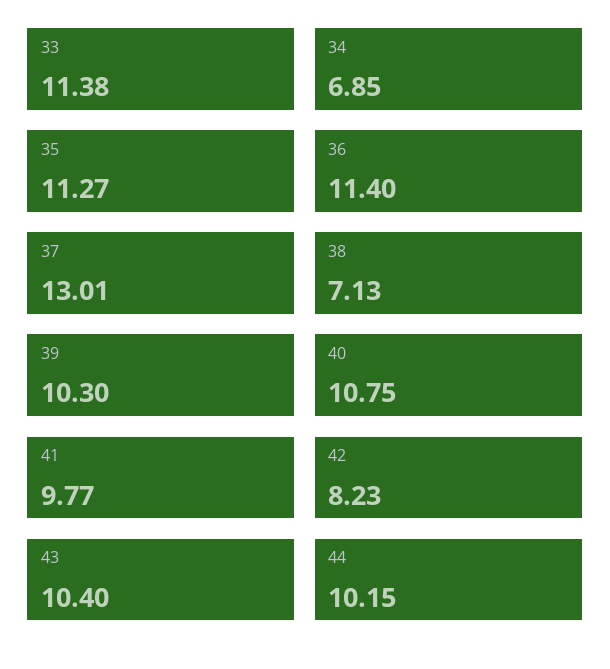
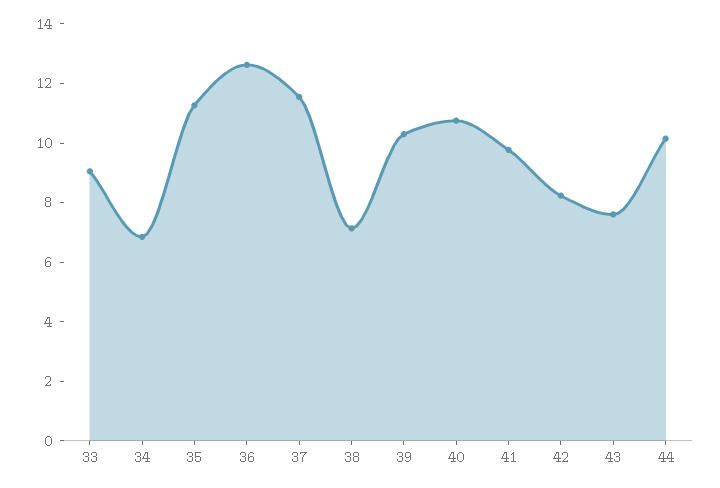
  {
-   "33": 11.38,
+   "33": 9,
    "34": 6.85,
    "35": 11.27,
-   "36": 11.4,
+   "36": 12.5,
-   "37": 13.01,
+   "37": 11.5,
    "38": 7.13,
    "39": 10.3,
    "40": 10.75,
    "41": 9.77,
    "42": 8.23,
-   "43": 10.4,
+   "43": 7.5,
    "44": 10.15
  }

